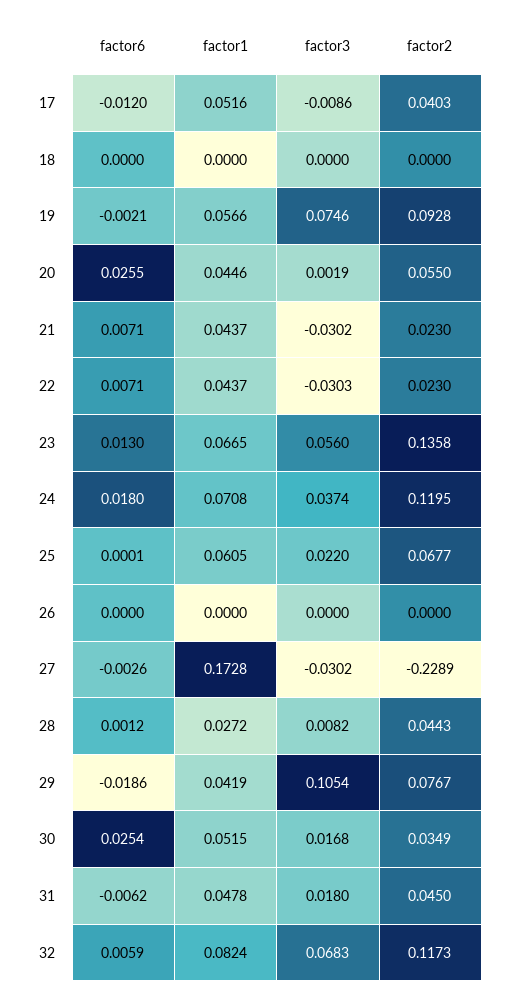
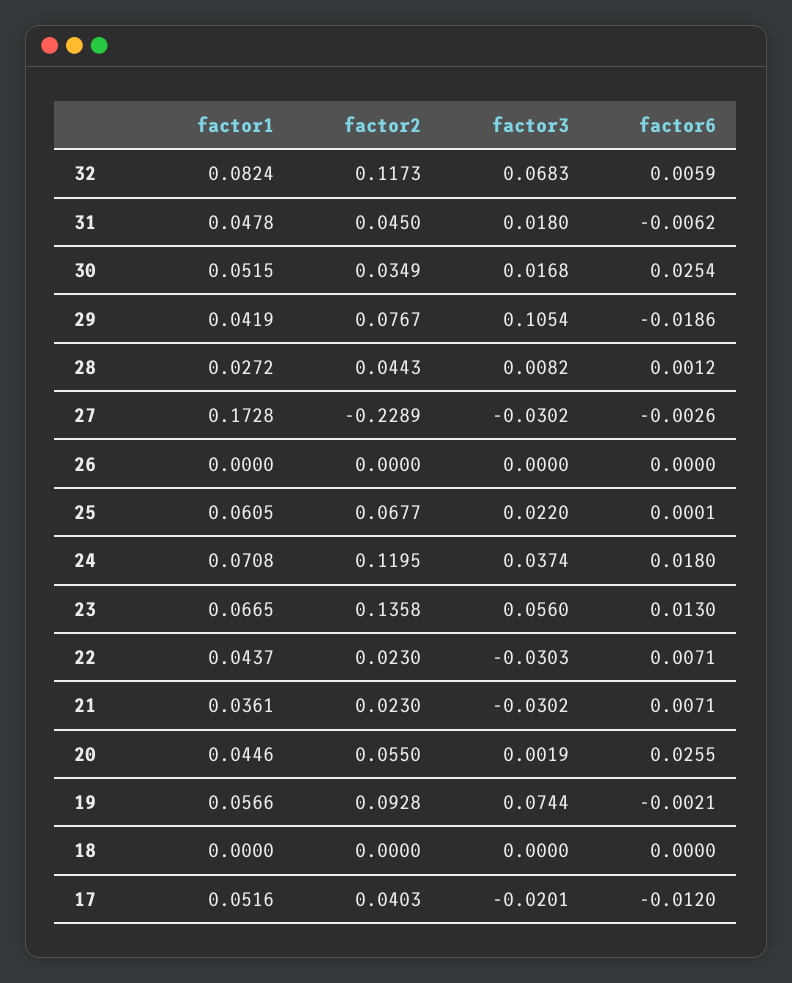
  {
    "factor6": {
      "17": -0.012,
      "18": 0,
      "19": -0.0021,
      "20": 0.0255,
      "21": 0.0071,
      "22": 0.0071,
      "23": 0.013,
      "24": 0.018,
      "25": 0.0001,
      "26": 0,
      "27": -0.0026,
      "28": 0.0012,
      "29": -0.0186,
      "30": 0.0254,
      "31": -0.0062,
      "32": 0.0059
    },
    "factor1": {
      "17": 0.0516,
      "18": 0,
      "19": 0.0566,
      "20": 0.0446,
-     "21": 0.0437,
+     "21": 0.0361,
      "22": 0.0437,
      "23": 0.0665,
      "24": 0.0708,
      "25": 0.0605,
      "26": 0,
      "27": 0.1728,
      "28": 0.0272,
      "29": 0.0419,
      "30": 0.0515,
      "31": 0.0478,
      "32": 0.0824
    },
    "factor3": {
-     "17": -0.0086,
+     "17": -0.0201,
      "18": 0,
-     "19": 0.0746,
+     "19": 0.0744,
      "20": 0.0019,
      "21": -0.0302,
      "22": -0.0303,
      "23": 0.056,
      "24": 0.0374,
      "25": 0.022,
      "26": 0,
      "27": -0.0302,
      "28": 0.0082,
      "29": 0.1054,
      "30": 0.0168,
      "31": 0.018,
      "32": 0.0683
    },
    "factor2": {
      "17": 0.0403,
      "18": 0,
      "19": 0.0928,
      "20": 0.055,
      "21": 0.023,
      "22": 0.023,
      "23": 0.1358,
      "24": 0.1195,
      "25": 0.0677,
      "26": 0,
      "27": -0.2289,
      "28": 0.0443,
      "29": 0.0767,
      "30": 0.0349,
      "31": 0.045,
      "32": 0.1173
    }
  }

